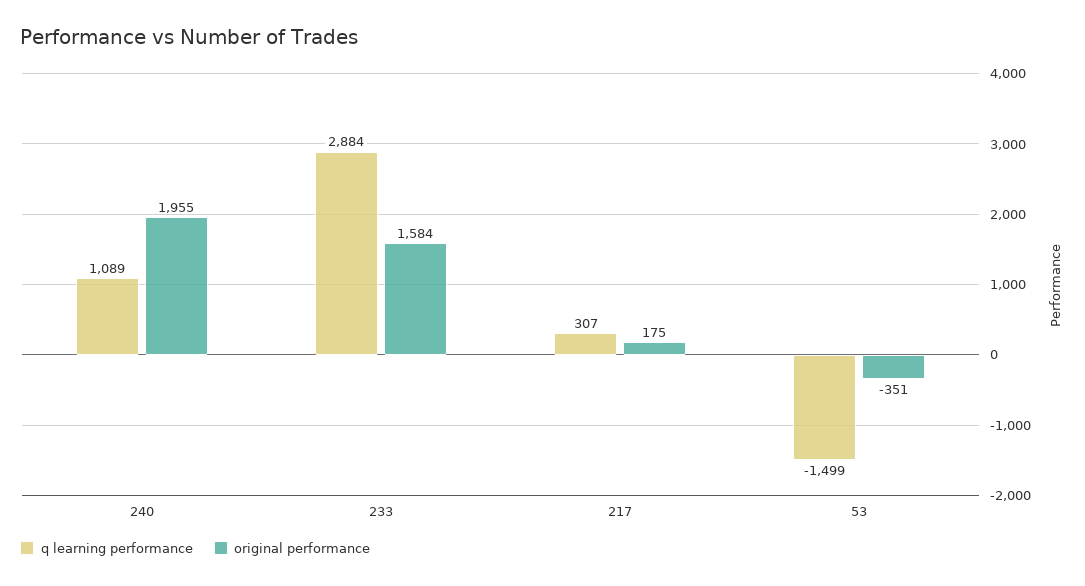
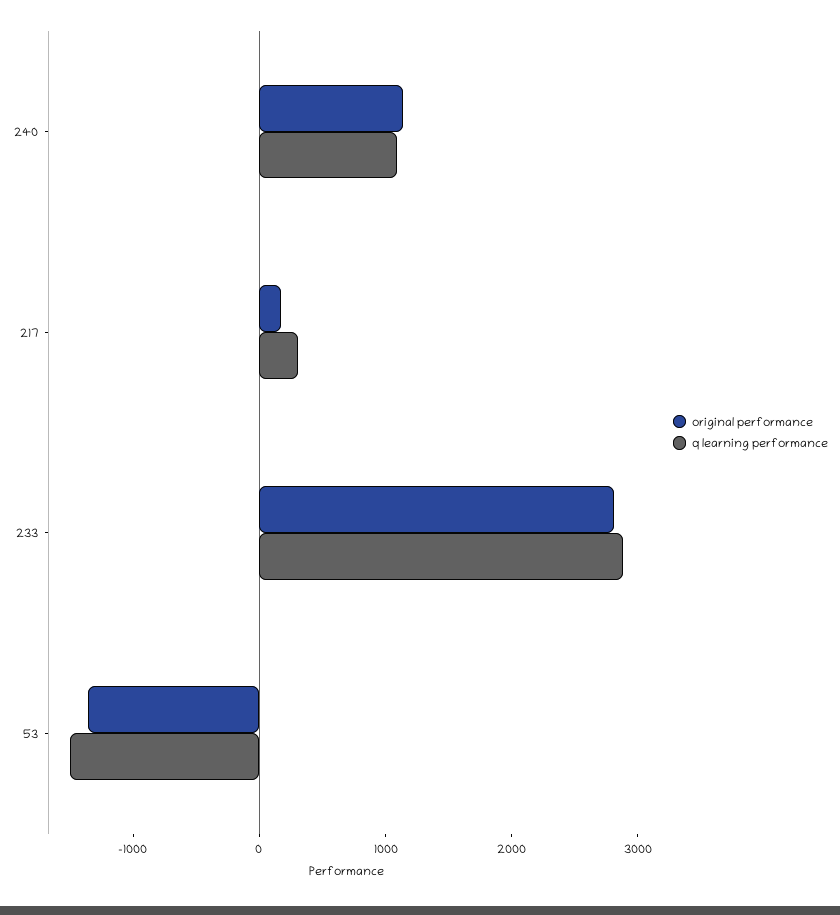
  {
    "q learning performance": {
      "240": 1089,
      "233": 2884,
      "217": 307,
      "53": -1499
    },
    "original performance": {
-     "240": 1955,
+     "240": 1200,
-     "233": 1584,
+     "233": 2800,
      "217": 175,
-     "53": -351
+     "53": -1400
    }
  }

